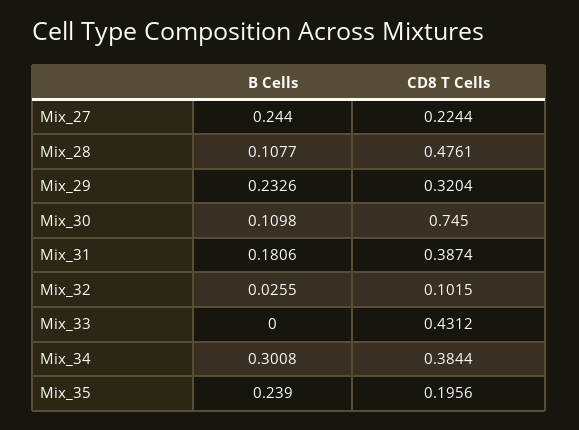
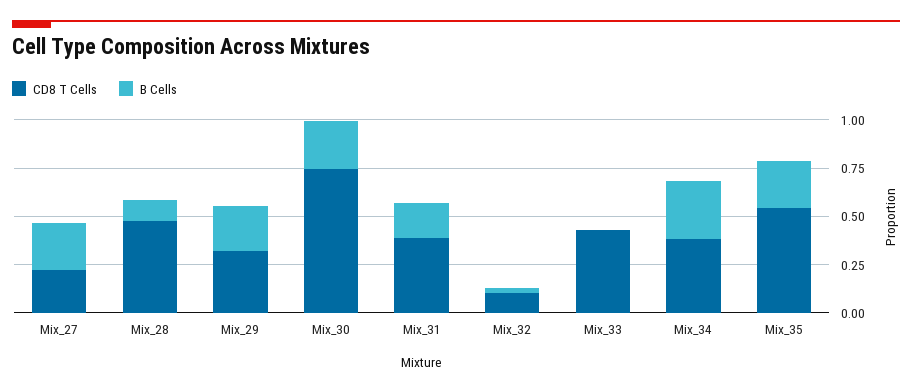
  {
    "B Cells": {
      "Mix_27": 0.244,
      "Mix_28": 0.1077,
      "Mix_29": 0.2326,
-     "Mix_30": 0.1098,
+     "Mix_30": 0.25,
      "Mix_31": 0.1806,
      "Mix_32": 0.0255,
      "Mix_33": 0,
      "Mix_34": 0.3008,
      "Mix_35": 0.239
    },
    "CD8 T Cells": {
      "Mix_27": 0.2244,
      "Mix_28": 0.4761,
      "Mix_29": 0.3204,
      "Mix_30": 0.745,
      "Mix_31": 0.3874,
      "Mix_32": 0.1015,
      "Mix_33": 0.4312,
      "Mix_34": 0.3844,
-     "Mix_35": 0.1956
+     "Mix_35": 0.55
    }
  }

